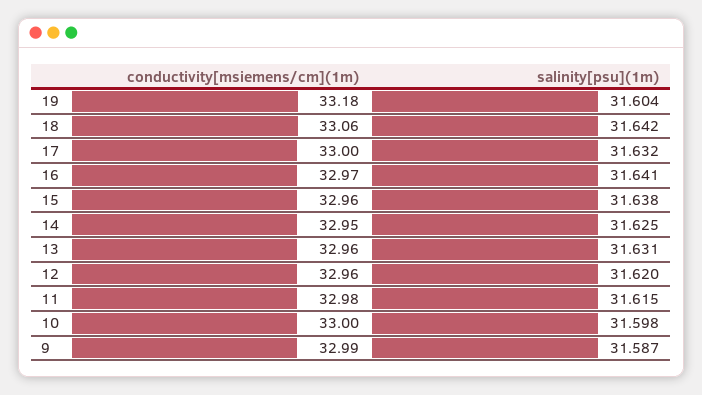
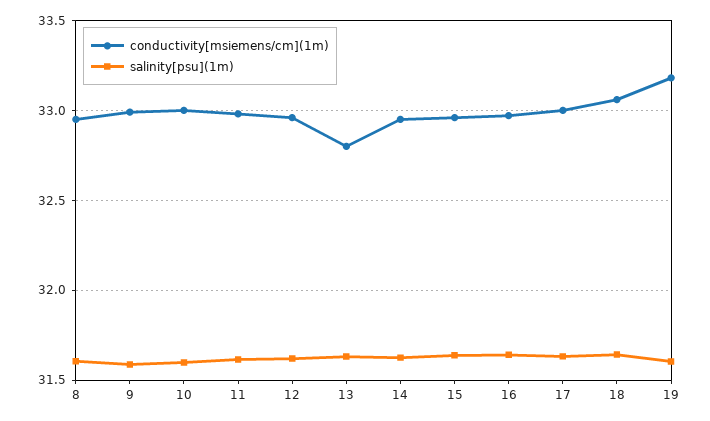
  {
    "conductivity[msiemens/cm](1m)": {
      "19": 33.18,
      "18": 33.06,
      "17": 33,
      "16": 32.97,
      "15": 32.96,
      "14": 32.95,
-     "13": 32.96,
+     "13": 32.8,
      "12": 32.96,
      "11": 32.98,
      "10": 33,
-     "9": 32.99
+     "9": 32.99,
+     "8": 32.95
    },
    "salinity[psu](1m)": {
      "19": 31.604,
      "18": 31.642,
      "17": 31.632,
      "16": 31.641,
      "15": 31.638,
      "14": 31.625,
      "13": 31.631,
      "12": 31.62,
      "11": 31.615,
      "10": 31.598,
-     "9": 31.587
+     "9": 31.587,
+     "8": 31.6
    }
  }

